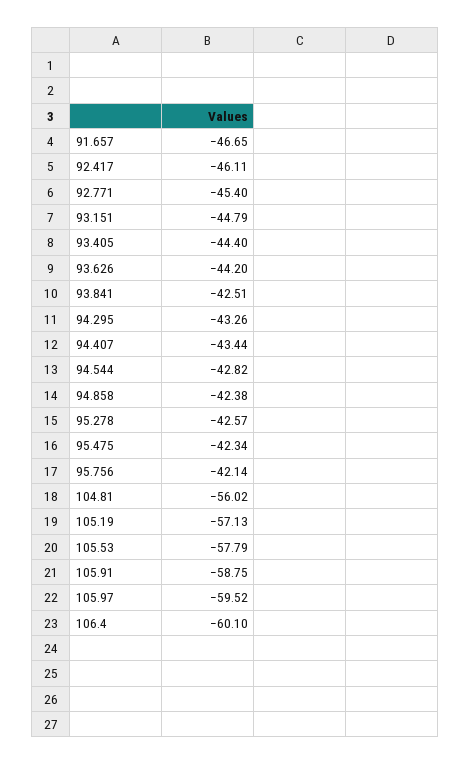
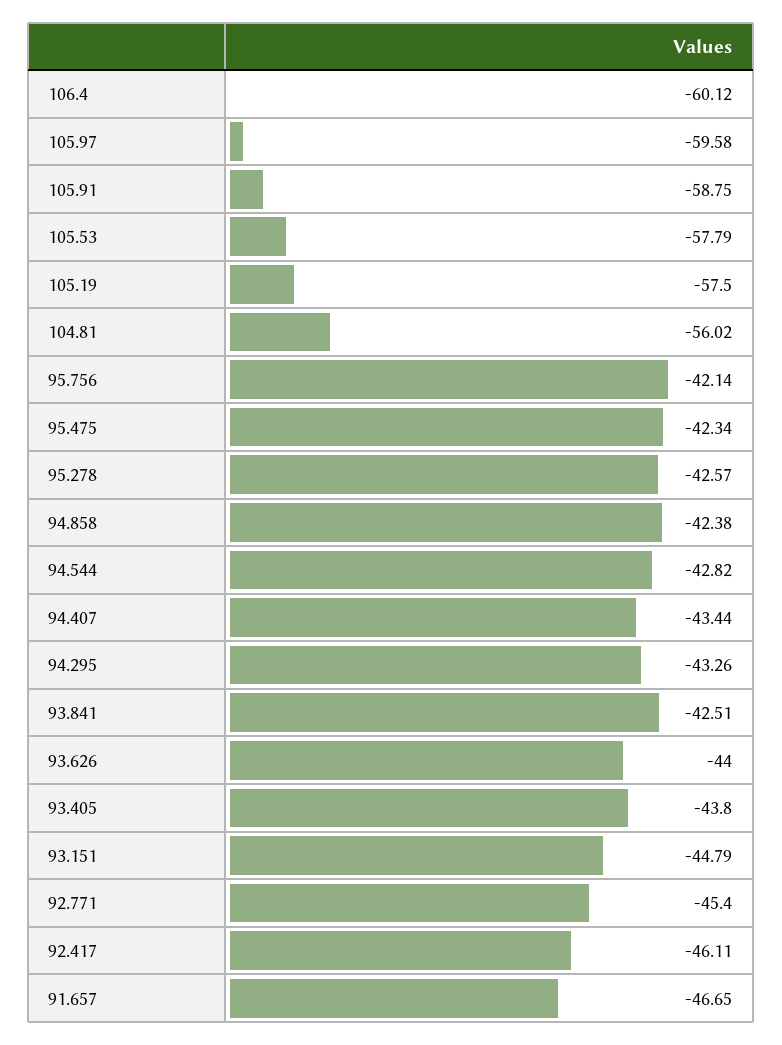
  {
    "91.657": -46.65,
    "92.417": -46.11,
    "92.771": -45.4,
    "93.151": -44.79,
-   "93.405": -44.4,
+   "93.405": -43.8,
-   "93.626": -44.2,
+   "93.626": -44,
    "93.841": -42.51,
    "94.295": -43.26,
    "94.407": -43.44,
    "94.544": -42.82,
    "94.858": -42.38,
    "95.278": -42.57,
    "95.475": -42.34,
    "95.756": -42.14,
    "104.81": -56.02,
-   "105.19": -57.13,
+   "105.19": -57.5,
    "105.53": -57.79,
    "105.91": -58.75,
-   "105.97": -59.52,
+   "105.97": -59.58,
-   "106.4": -60.1
+   "106.4": -60.12
  }

